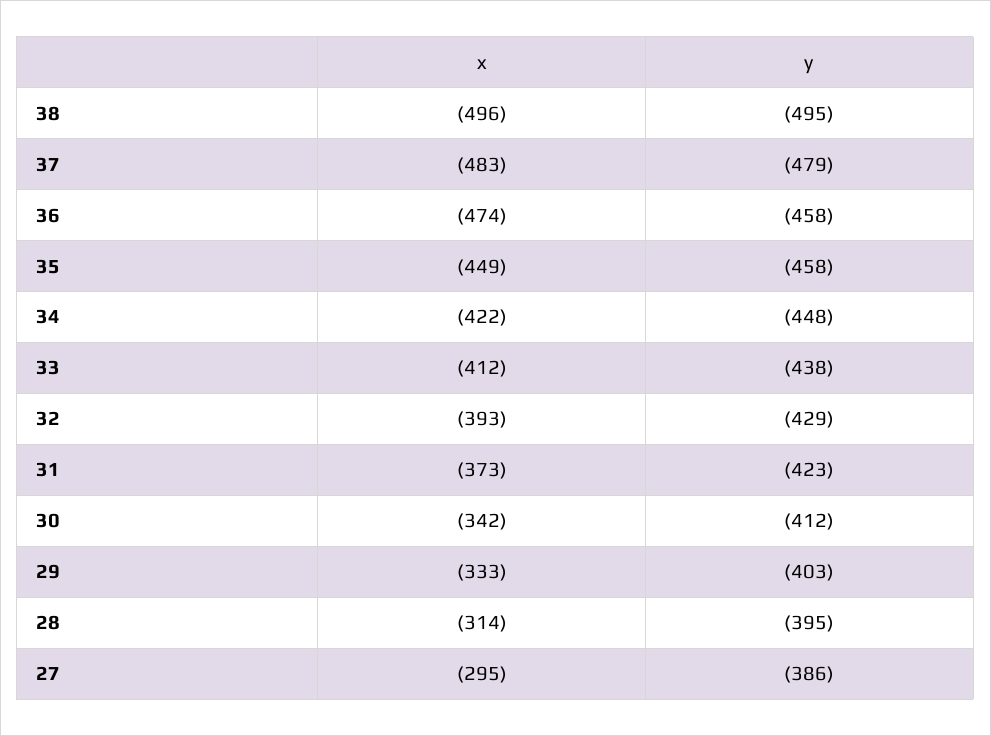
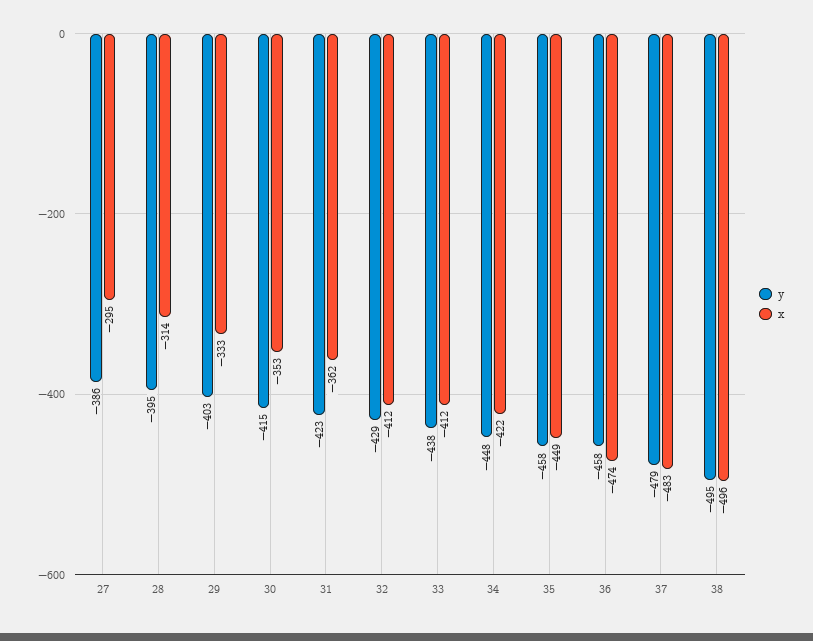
  {
    "x": {
      "38": -496,
      "37": -483,
      "36": -474,
      "35": -449,
      "34": -422,
      "33": -412,
-     "32": -393,
+     "32": -412,
-     "31": -373,
+     "31": -362,
-     "30": -342,
+     "30": -353,
      "29": -333,
      "28": -314,
      "27": -295
    },
    "y": {
      "38": -495,
      "37": -479,
      "36": -458,
      "35": -458,
      "34": -448,
      "33": -438,
      "32": -429,
      "31": -423,
-     "30": -412,
+     "30": -415,
      "29": -403,
      "28": -395,
      "27": -386
    }
  }

